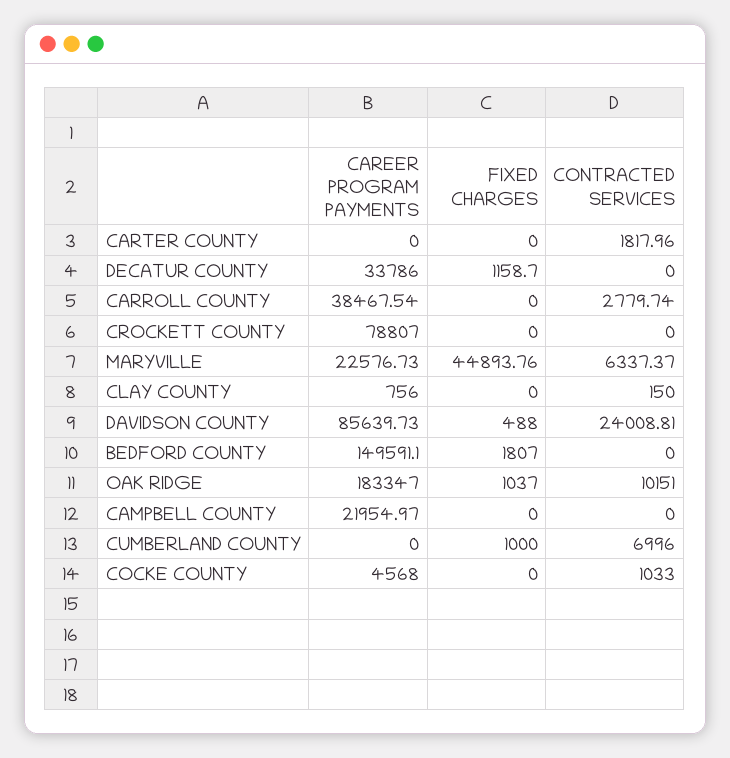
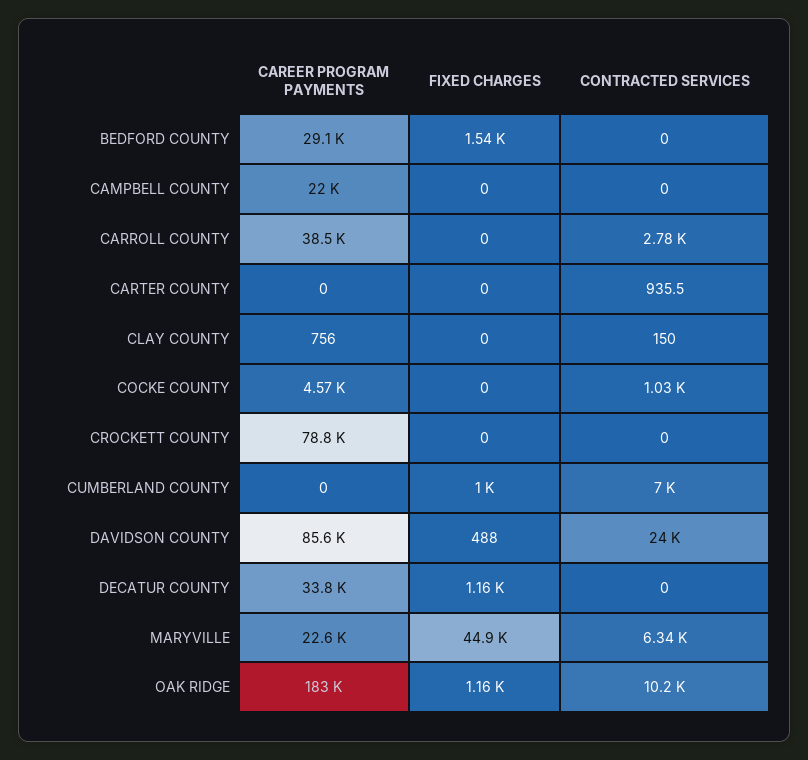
  {
    "CAREER PROGRAM PAYMENTS": {
      "CARTER COUNTY": 0,
      "DECATUR COUNTY": 33786,
      "CARROLL COUNTY": 38467.54,
      "CROCKETT COUNTY": 78807,
      "MARYVILLE": 22576.73,
      "CLAY COUNTY": 756,
      "DAVIDSON COUNTY": 85639.73,
-     "BEDFORD COUNTY": 149591.1,
+     "BEDFORD COUNTY": 29100,
      "OAK RIDGE": 183347,
      "CAMPBELL COUNTY": 21954.97,
      "CUMBERLAND COUNTY": 0,
      "COCKE COUNTY": 4568
    },
    "FIXED CHARGES": {
      "CARTER COUNTY": 0,
      "DECATUR COUNTY": 1158.7,
      "CARROLL COUNTY": 0,
      "CROCKETT COUNTY": 0,
      "MARYVILLE": 44893.76,
      "CLAY COUNTY": 0,
      "DAVIDSON COUNTY": 488,
-     "BEDFORD COUNTY": 1807,
+     "BEDFORD COUNTY": 1540,
-     "OAK RIDGE": 1037,
+     "OAK RIDGE": 1160,
      "CAMPBELL COUNTY": 0,
      "CUMBERLAND COUNTY": 1000,
      "COCKE COUNTY": 0
    },
    "CONTRACTED SERVICES": {
-     "CARTER COUNTY": 1817.96,
+     "CARTER COUNTY": 935.5,
      "DECATUR COUNTY": 0,
      "CARROLL COUNTY": 2779.74,
      "CROCKETT COUNTY": 0,
      "MARYVILLE": 6337.37,
      "CLAY COUNTY": 150,
      "DAVIDSON COUNTY": 24008.81,
      "BEDFORD COUNTY": 0,
      "OAK RIDGE": 10151,
      "CAMPBELL COUNTY": 0,
      "CUMBERLAND COUNTY": 6996,
      "COCKE COUNTY": 1033
    }
  }

